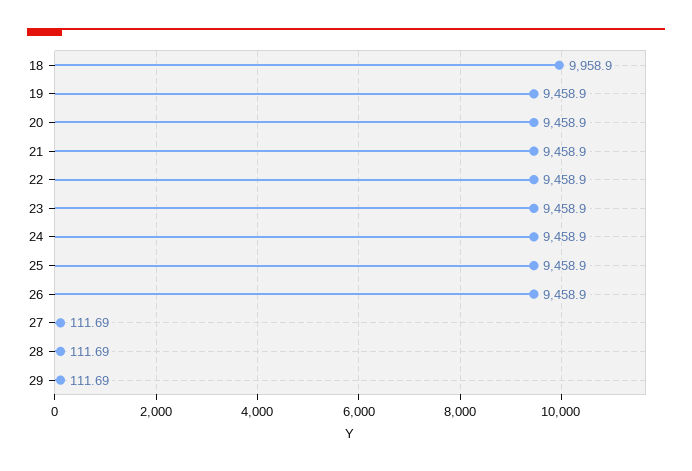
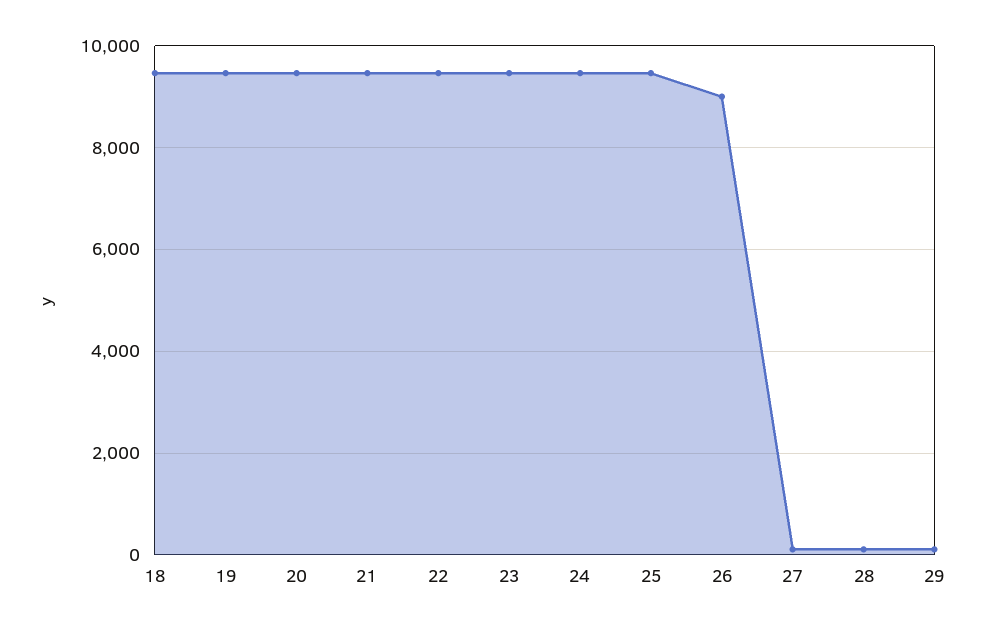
  {
-   "18": 9958.9,
+   "18": 9400,
    "19": 9458.9,
    "20": 9458.9,
    "21": 9458.9,
    "22": 9458.9,
    "23": 9458.9,
    "24": 9458.9,
    "25": 9458.9,
-   "26": 9458.9,
+   "26": 9000,
    "27": 111.69,
    "28": 111.69,
    "29": 111.69
  }

